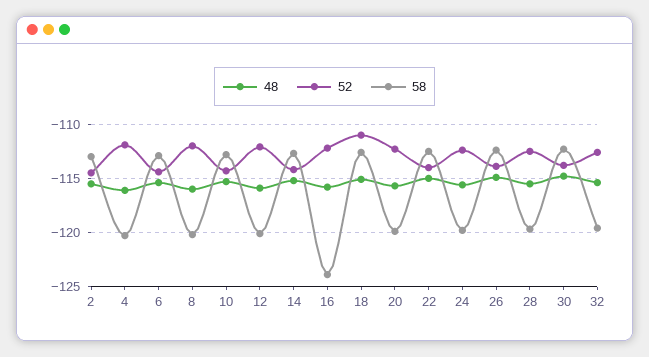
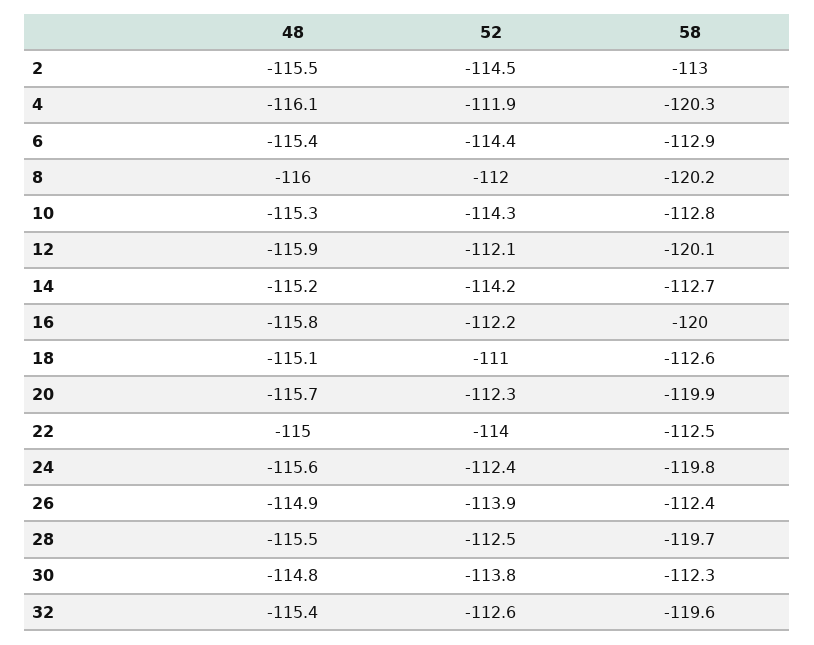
  {
    "48": {
      "2": -115.5,
      "4": -116.1,
      "6": -115.4,
      "8": -116,
      "10": -115.3,
      "12": -115.9,
      "14": -115.2,
      "16": -115.8,
      "18": -115.1,
      "20": -115.7,
      "22": -115,
      "24": -115.6,
      "26": -114.9,
      "28": -115.5,
      "30": -114.8,
      "32": -115.4
    },
    "52": {
      "2": -114.5,
      "4": -111.9,
      "6": -114.4,
      "8": -112,
      "10": -114.3,
      "12": -112.1,
      "14": -114.2,
      "16": -112.2,
      "18": -111,
      "20": -112.3,
      "22": -114,
      "24": -112.4,
      "26": -113.9,
      "28": -112.5,
      "30": -113.8,
      "32": -112.6
    },
    "58": {
      "2": -113,
      "4": -120.3,
      "6": -112.9,
      "8": -120.2,
      "10": -112.8,
      "12": -120.1,
      "14": -112.7,
-     "16": -124,
+     "16": -120,
      "18": -112.6,
      "20": -119.9,
      "22": -112.5,
      "24": -119.8,
      "26": -112.4,
      "28": -119.7,
      "30": -112.3,
      "32": -119.6
    }
  }

